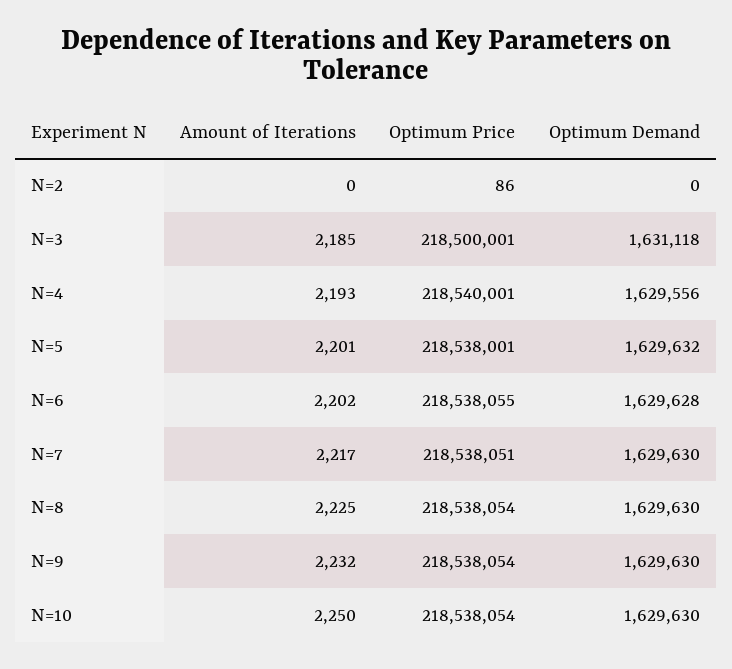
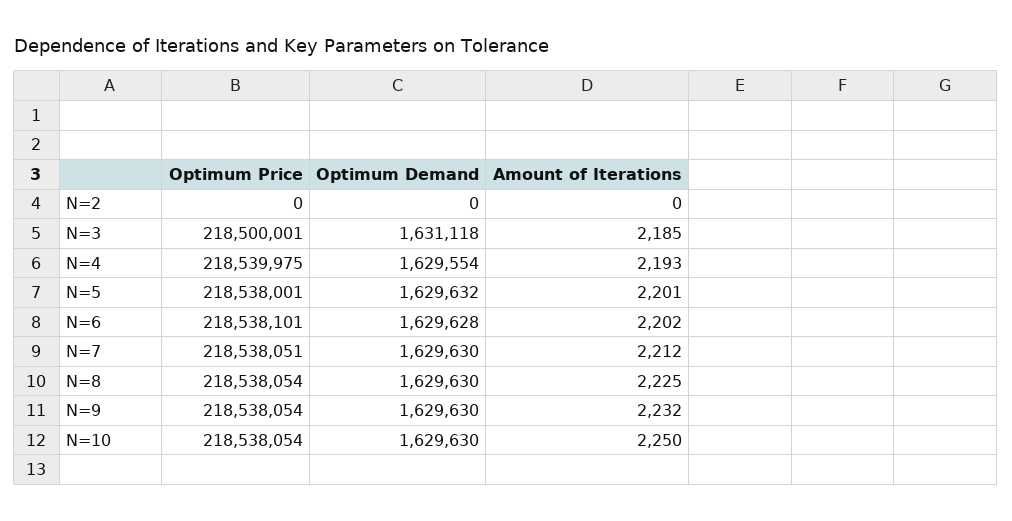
  {
    "Amount of Iterations": {
      "N=2": 0,
      "N=3": 2185,
      "N=4": 2193,
      "N=5": 2201,
      "N=6": 2202,
-     "N=7": 2217,
+     "N=7": 2212,
      "N=8": 2225,
      "N=9": 2232,
      "N=10": 2250
    },
    "Optimum Price": {
-     "N=2": 86,
+     "N=2": 0,
      "N=3": 218500001,
-     "N=4": 218540001,
+     "N=4": 218539975,
      "N=5": 218538001,
-     "N=6": 218538055,
+     "N=6": 218538101,
      "N=7": 218538051,
      "N=8": 218538054,
      "N=9": 218538054,
      "N=10": 218538054
    },
    "Optimum Demand": {
      "N=2": 0,
      "N=3": 1631118,
-     "N=4": 1629556,
+     "N=4": 1629554,
      "N=5": 1629632,
      "N=6": 1629628,
      "N=7": 1629630,
      "N=8": 1629630,
      "N=9": 1629630,
      "N=10": 1629630
    }
  }

